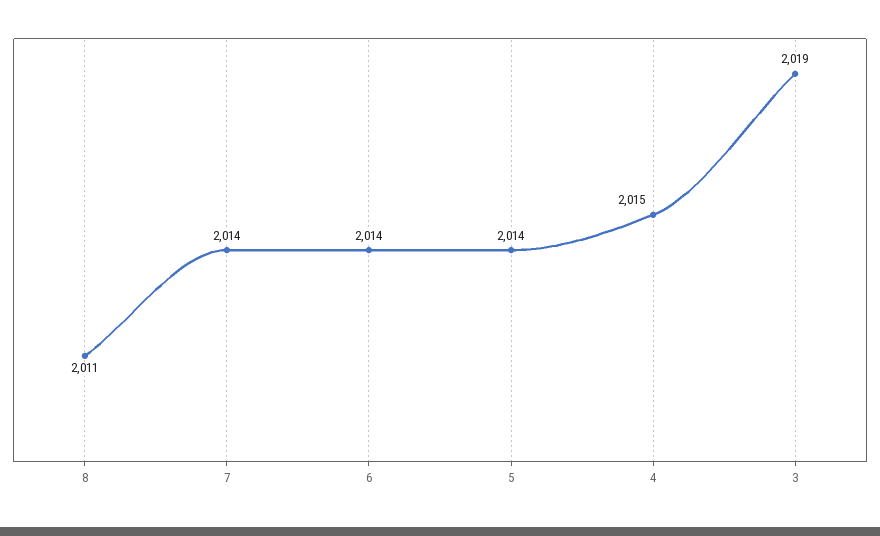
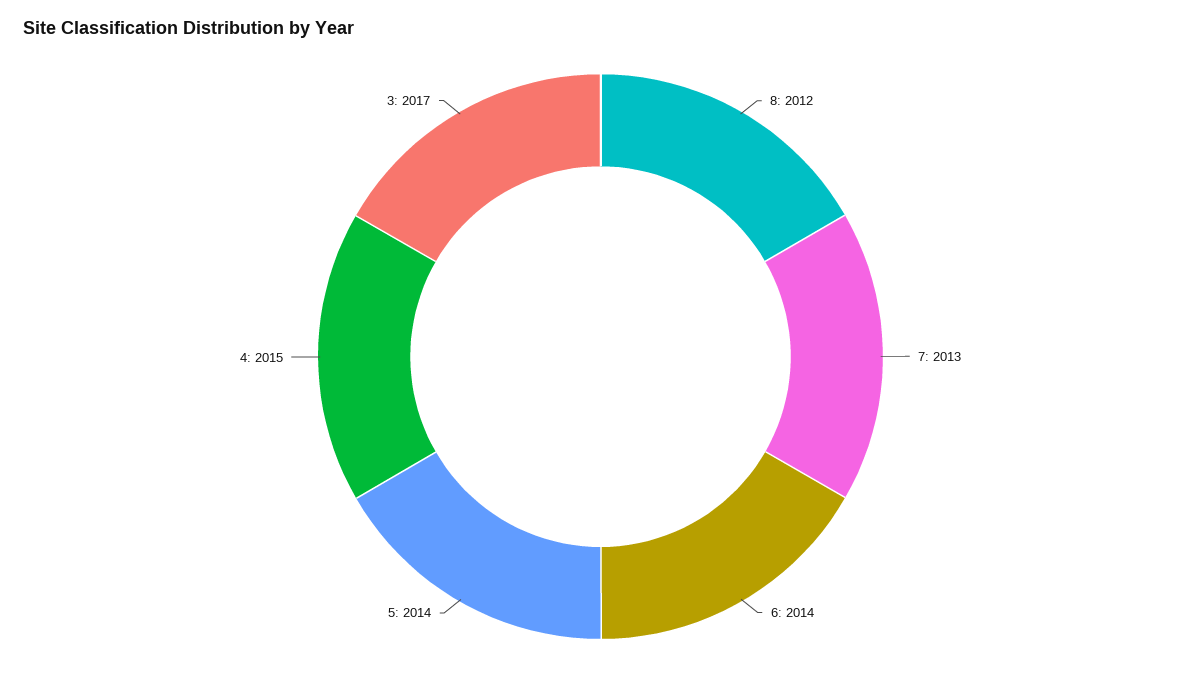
  {
-   "8": 2011,
+   "8": 2012,
-   "7": 2014,
+   "7": 2013,
    "6": 2014,
    "5": 2014,
    "4": 2015,
-   "3": 2019
+   "3": 2017
  }

